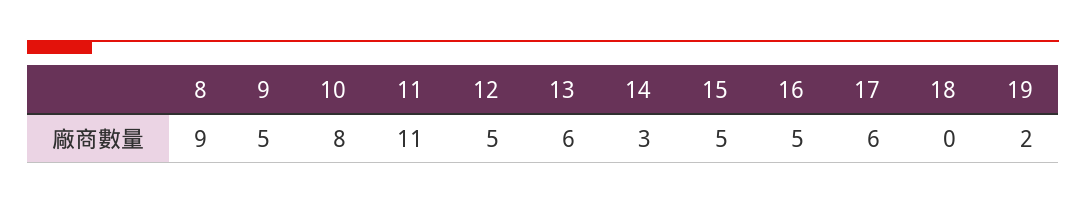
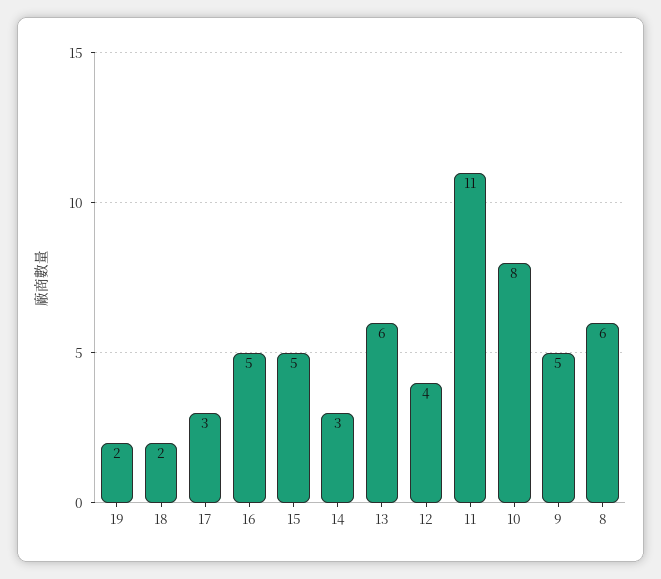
  {
-   "8": 9,
+   "8": 6,
    "9": 5,
    "10": 8,
    "11": 11,
-   "12": 5,
+   "12": 4,
    "13": 6,
    "14": 3,
    "15": 5,
    "16": 5,
-   "17": 6,
+   "17": 3,
-   "18": 0,
+   "18": 2,
    "19": 2
  }

